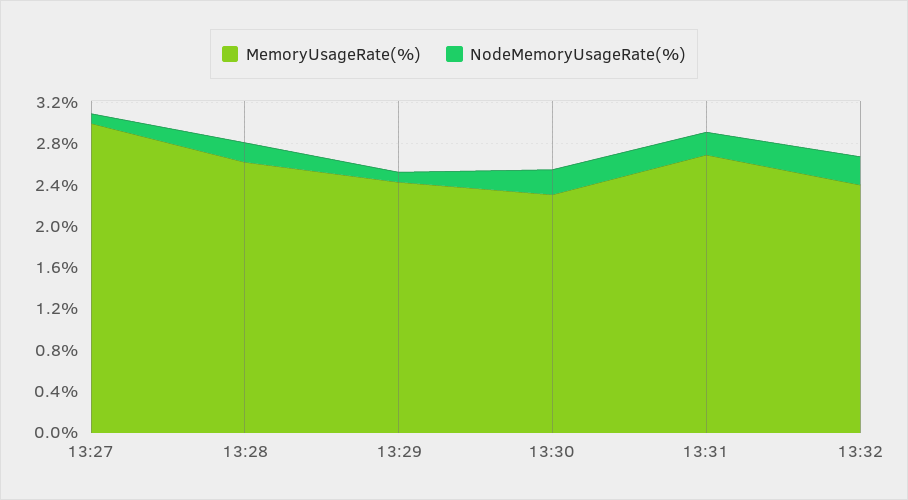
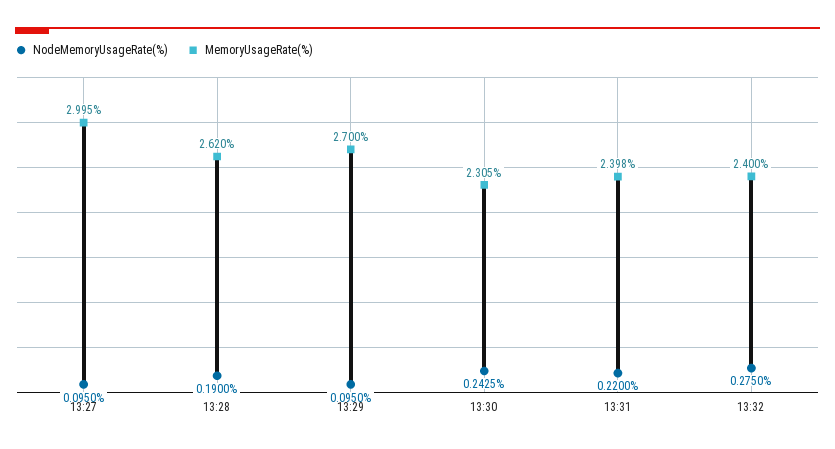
  {
    "MemoryUsageRate(%)": {
      "13:27": 2.995,
      "13:28": 2.62,
-     "13:29": 2.4,
+     "13:29": 2.7,
      "13:30": 2.305,
-     "13:31": 2.7,
+     "13:31": 2.398,
      "13:32": 2.4
    },
    "NodeMemoryUsageRate(%)": {
      "13:27": 0.095,
      "13:28": 0.19,
      "13:29": 0.095,
      "13:30": 0.2425,
      "13:31": 0.22,
      "13:32": 0.275
    }
  }

